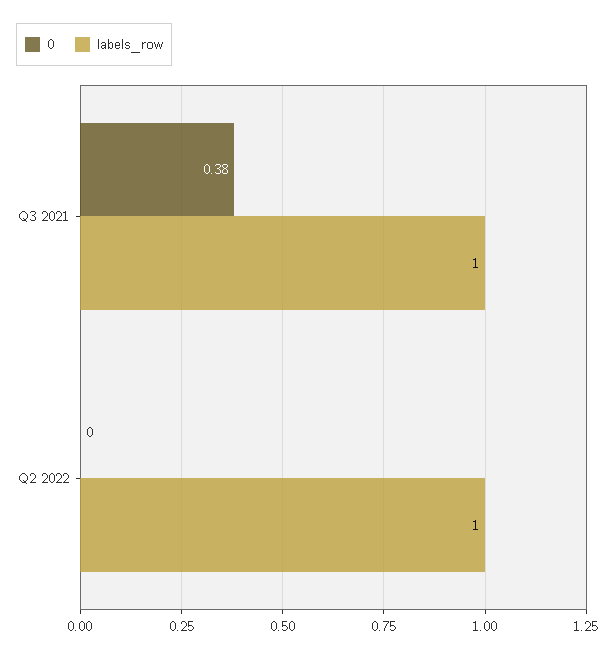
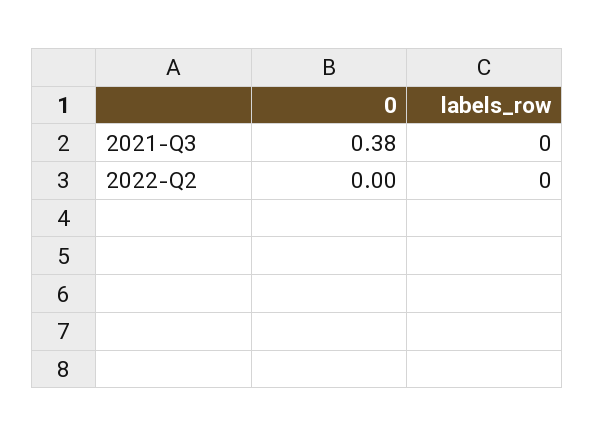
  {
    "0": {
      "Q3 2021": 0.38,
      "Q2 2022": 0
    },
    "labels_row": {
-     "Q3 2021": 1,
+     "Q3 2021": 0,
-     "Q2 2022": 1
+     "Q2 2022": 0
    }
  }

